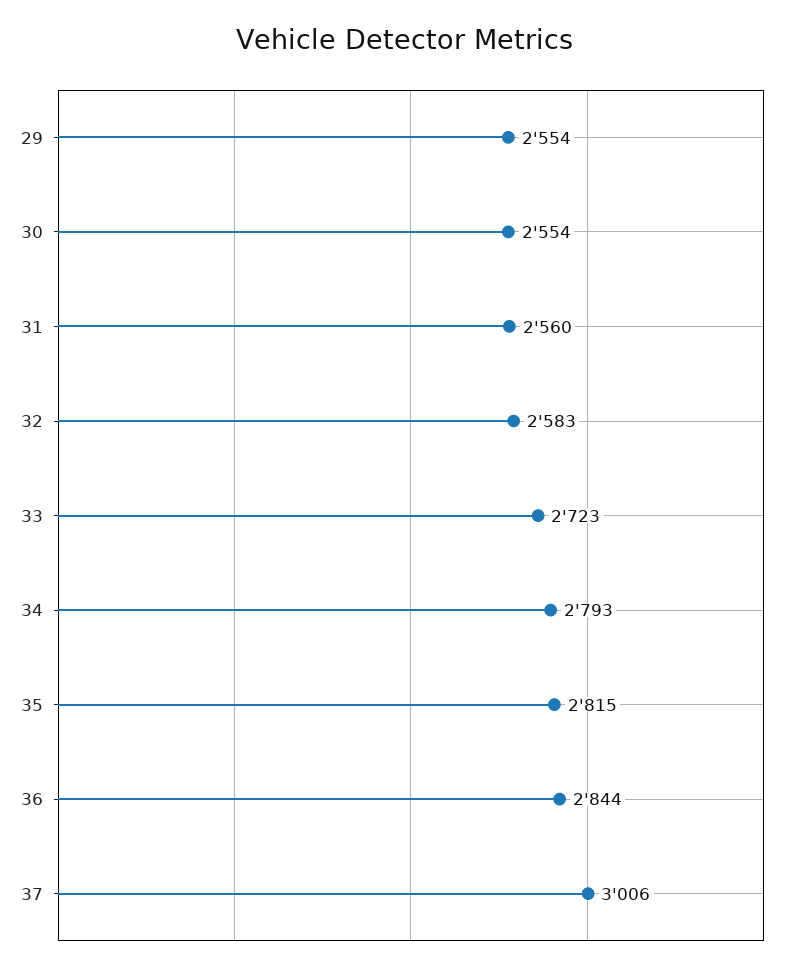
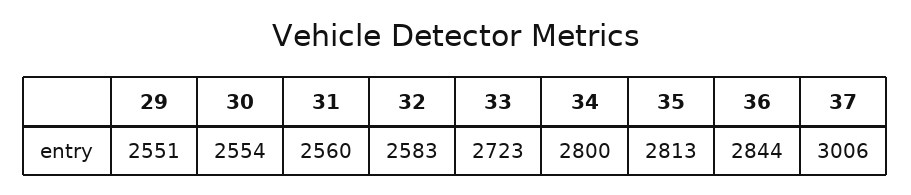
  {
-   "29": 2554,
+   "29": 2551,
    "30": 2554,
    "31": 2560,
    "32": 2583,
    "33": 2723,
-   "34": 2793,
+   "34": 2800,
-   "35": 2815,
+   "35": 2813,
    "36": 2844,
    "37": 3006
  }

